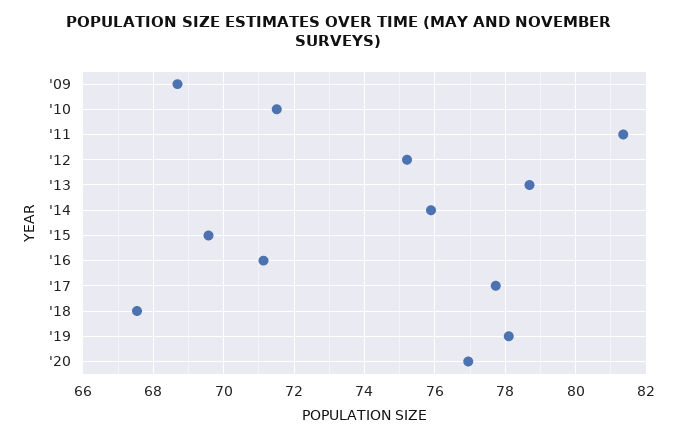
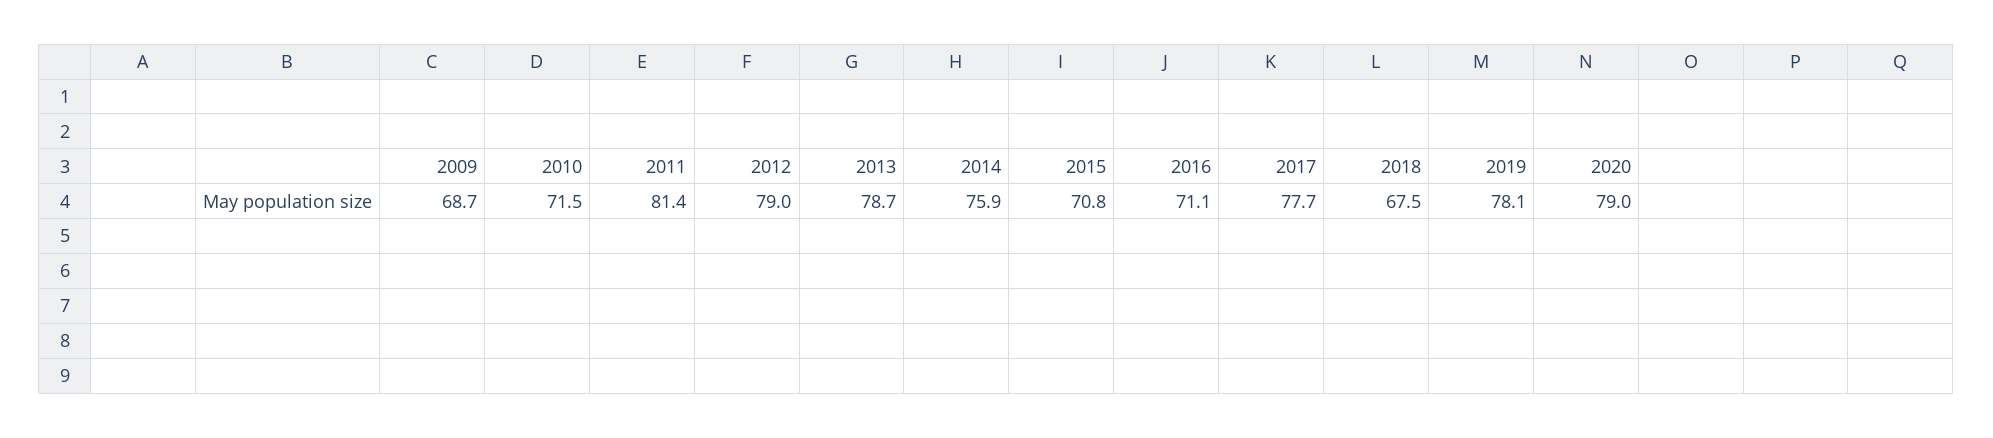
  {
    "'09": 68.7,
    "'10": 71.5,
    "'11": 81.4,
-   "'12": 75.2,
+   "'12": 79,
    "'13": 78.7,
    "'14": 75.9,
-   "'15": 69.6,
+   "'15": 70.8,
    "'16": 71.1,
    "'17": 77.7,
    "'18": 67.5,
    "'19": 78.1,
-   "'20": 77
+   "'20": 79
  }

